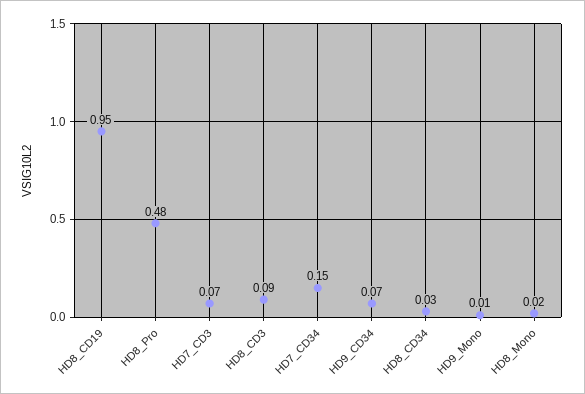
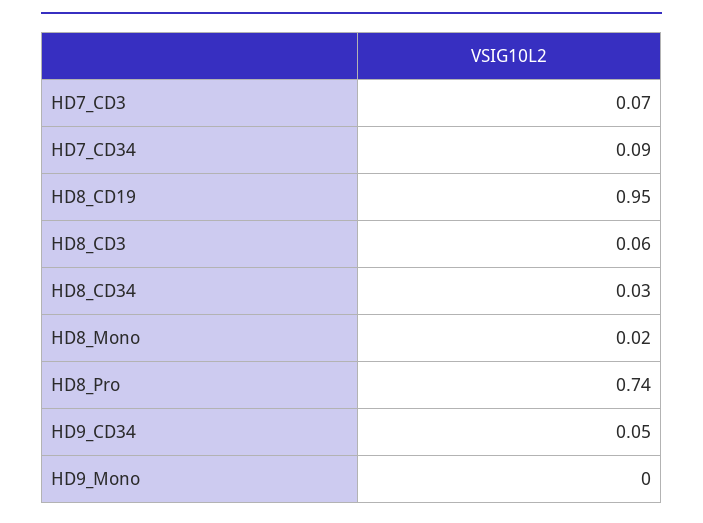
  {
    "HD8_CD19": 0.95,
-   "HD8_Pro": 0.48,
+   "HD8_Pro": 0.74,
    "HD7_CD3": 0.07,
-   "HD8_CD3": 0.09,
+   "HD8_CD3": 0.06,
-   "HD7_CD34": 0.15,
+   "HD7_CD34": 0.09,
-   "HD9_CD34": 0.07,
+   "HD9_CD34": 0.05,
    "HD8_CD34": 0.03,
-   "HD9_Mono": 0.01,
+   "HD9_Mono": 0,
    "HD8_Mono": 0.02
  }

